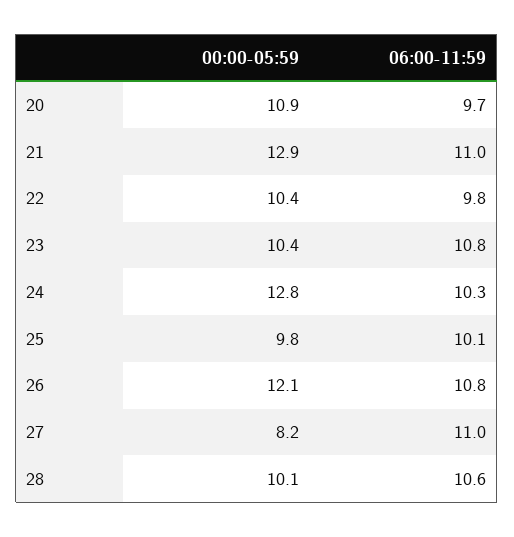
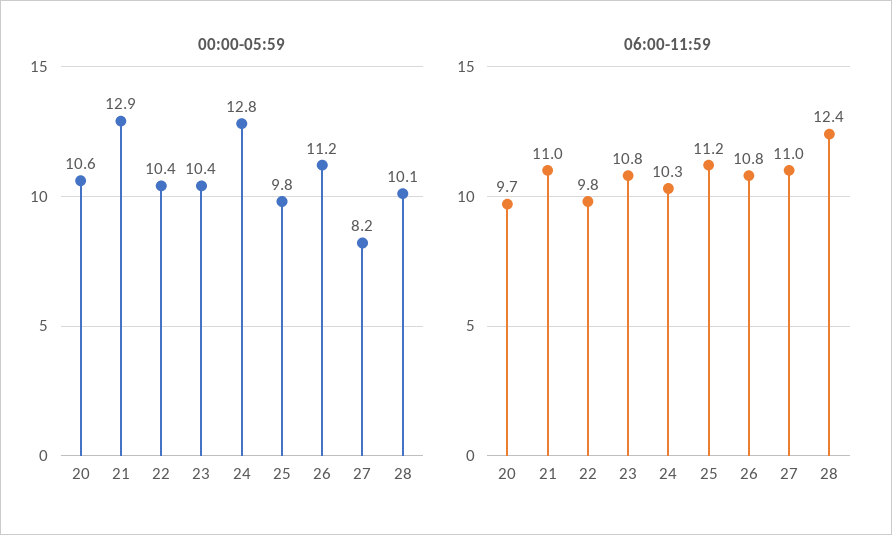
  {
    "00:00-05:59": {
-     "20": 10.9,
+     "20": 10.6,
      "21": 12.9,
      "22": 10.4,
      "23": 10.4,
      "24": 12.8,
      "25": 9.8,
-     "26": 12.1,
+     "26": 11.2,
      "27": 8.2,
      "28": 10.1
    },
    "06:00-11:59": {
      "20": 9.7,
      "21": 11,
      "22": 9.8,
      "23": 10.8,
      "24": 10.3,
-     "25": 10.1,
+     "25": 11.2,
      "26": 10.8,
      "27": 11,
-     "28": 10.6
+     "28": 12.4
    }
  }

